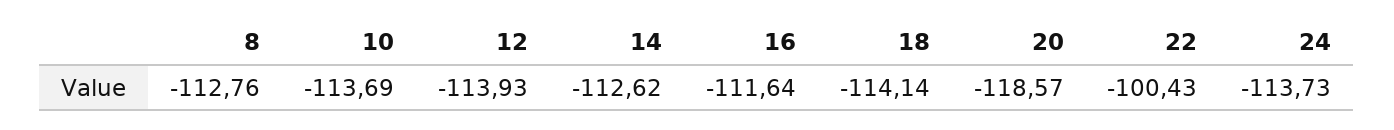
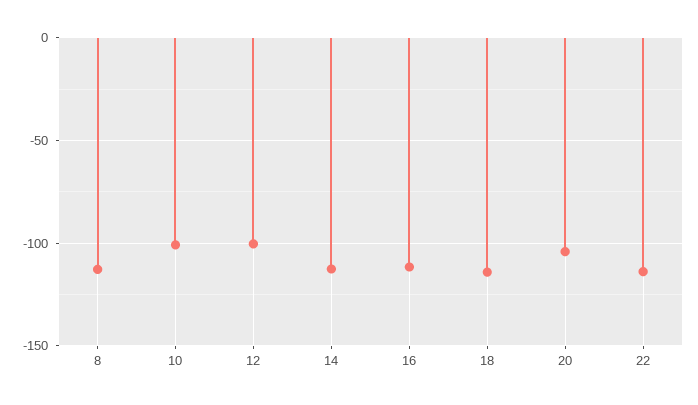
  {
    "8": -112.76,
-   "10": -113.69,
+   "10": -100,
-   "12": -113.93,
+   "12": -100,
    "14": -112.62,
    "16": -111.64,
    "18": -114.14,
-   "20": -118.57,
+   "20": -105,
-   "22": -100.43,
+   "22": -115
-   "24": -113.73
  }

